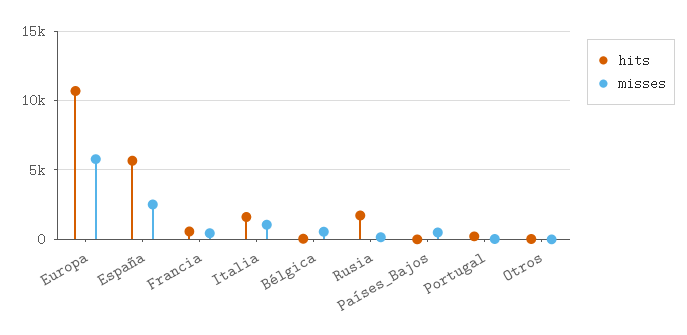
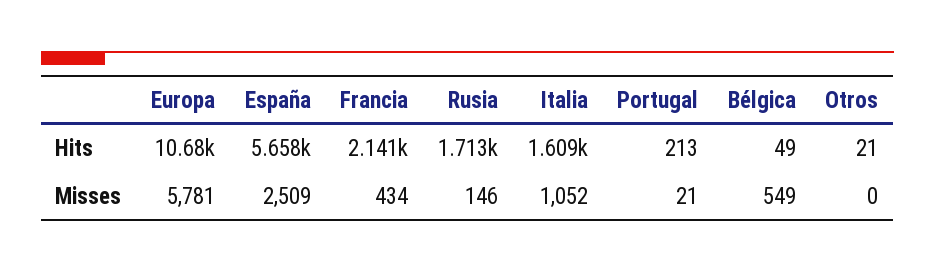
  {
    "hits": {
      "Europa": 10680,
      "España": 5658,
-     "Francia": 500,
+     "Francia": 2141,
      "Italia": 1609,
      "Bélgica": 49,
      "Rusia": 1713,
-     "Países_Bajos": 0,
      "Portugal": 213,
      "Otros": 21
    },
    "misses": {
      "Europa": 5781,
      "España": 2509,
      "Francia": 434,
      "Italia": 1052,
      "Bélgica": 549,
      "Rusia": 146,
-     "Países_Bajos": 500,
      "Portugal": 21,
      "Otros": 0
    }
  }

